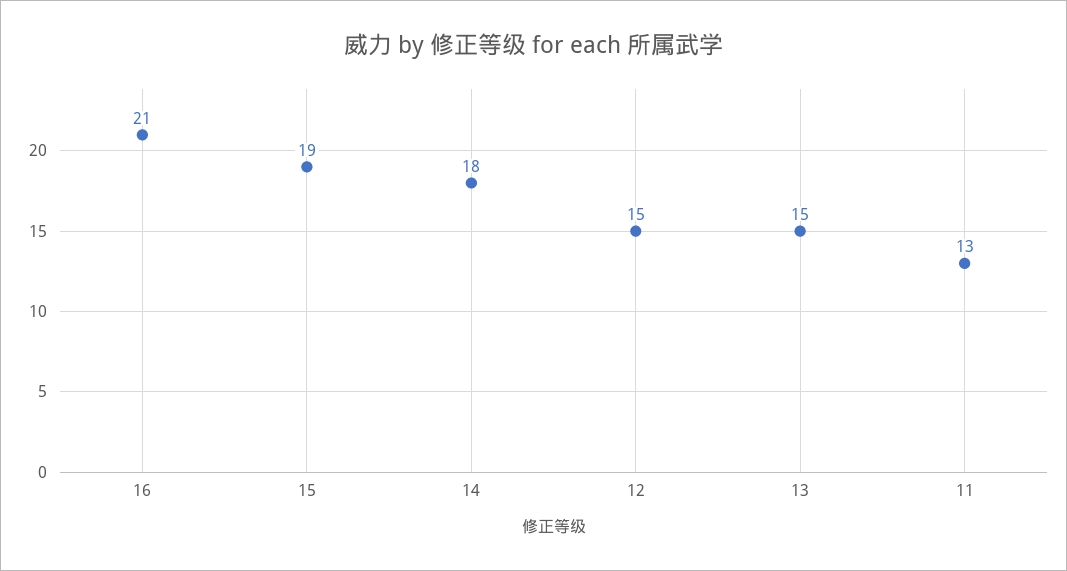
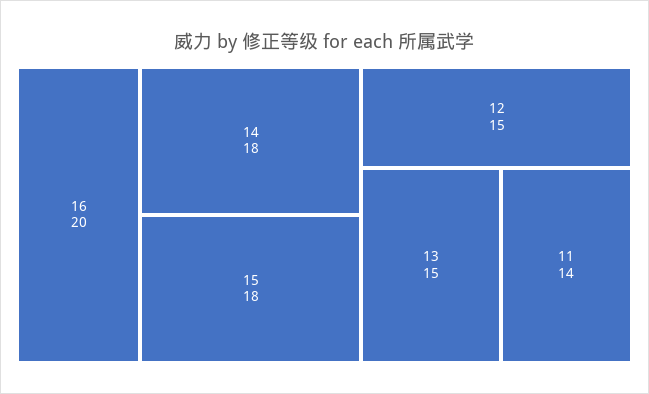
  {
-   "16": 21,
+   "16": 20,
-   "15": 19,
+   "15": 18,
    "14": 18,
    "12": 15,
    "13": 15,
-   "11": 13
+   "11": 14
  }

